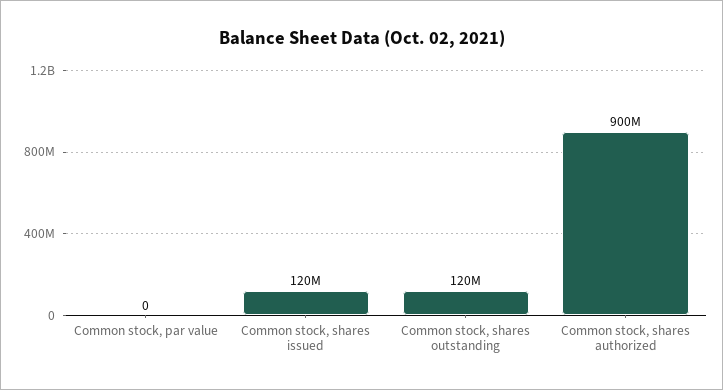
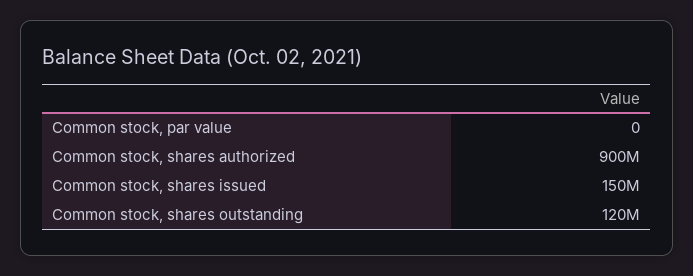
  {
    "Common stock, par value": 0,
-   "Common stock, shares issued": 120000000,
+   "Common stock, shares issued": 150000000,
    "Common stock, shares outstanding": 120000000,
    "Common stock, shares authorized": 900000000
  }

